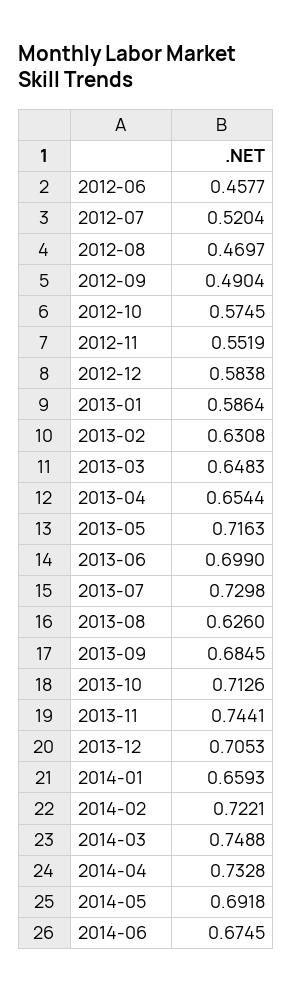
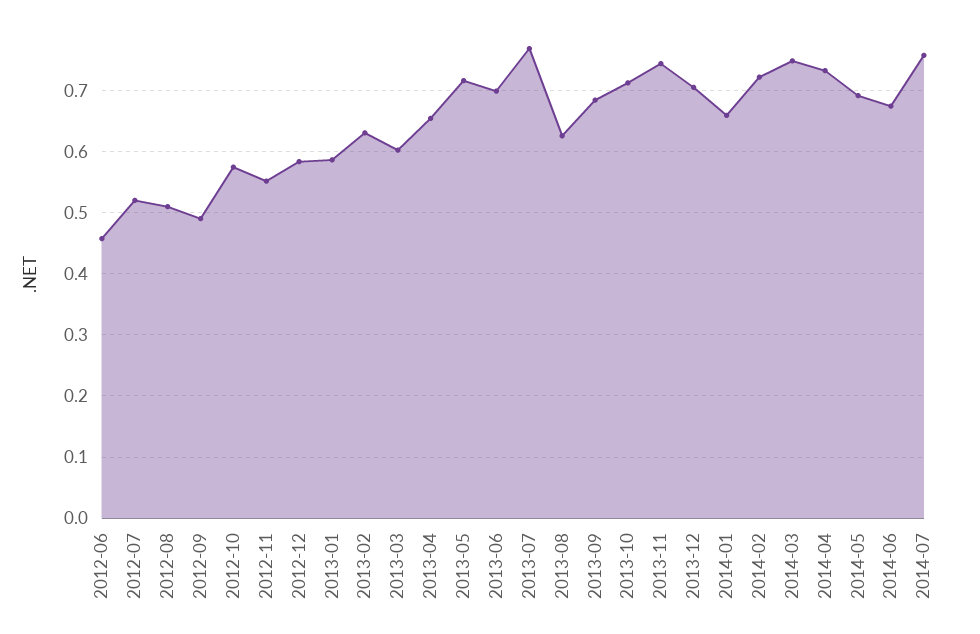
  {
    "2012-06": 0.4577,
    "2012-07": 0.5204,
-   "2012-08": 0.4697,
+   "2012-08": 0.51,
    "2012-09": 0.4904,
    "2012-10": 0.5745,
    "2012-11": 0.5519,
    "2012-12": 0.5838,
    "2013-01": 0.5864,
    "2013-02": 0.6308,
-   "2013-03": 0.6483,
+   "2013-03": 0.6,
    "2013-04": 0.6544,
    "2013-05": 0.7163,
    "2013-06": 0.699,
-   "2013-07": 0.7298,
+   "2013-07": 0.77,
    "2013-08": 0.626,
    "2013-09": 0.6845,
    "2013-10": 0.7126,
    "2013-11": 0.7441,
    "2013-12": 0.7053,
    "2014-01": 0.6593,
    "2014-02": 0.7221,
    "2014-03": 0.7488,
    "2014-04": 0.7328,
    "2014-05": 0.6918,
-   "2014-06": 0.6745
+   "2014-06": 0.6745,
+   "2014-07": 0.76
  }

